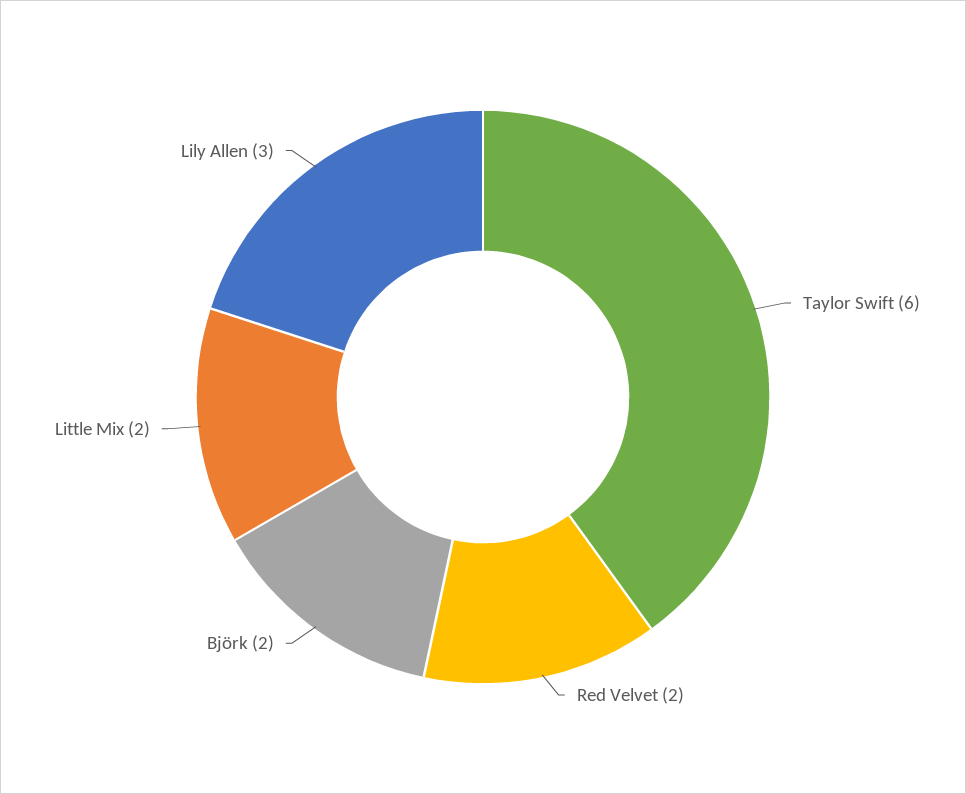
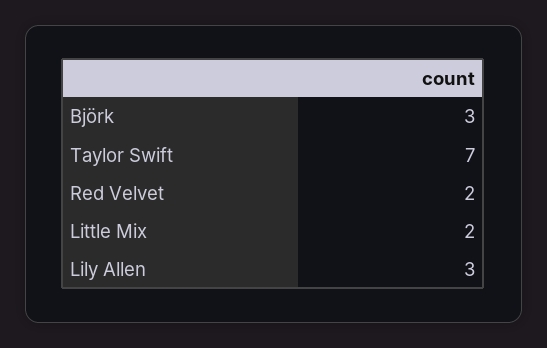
  {
-   "Taylor Swift": 6,
+   "Taylor Swift": 7,
    "Red Velvet": 2,
-   "Björk": 2,
+   "Björk": 3,
    "Little Mix": 2,
    "Lily Allen": 3
  }

